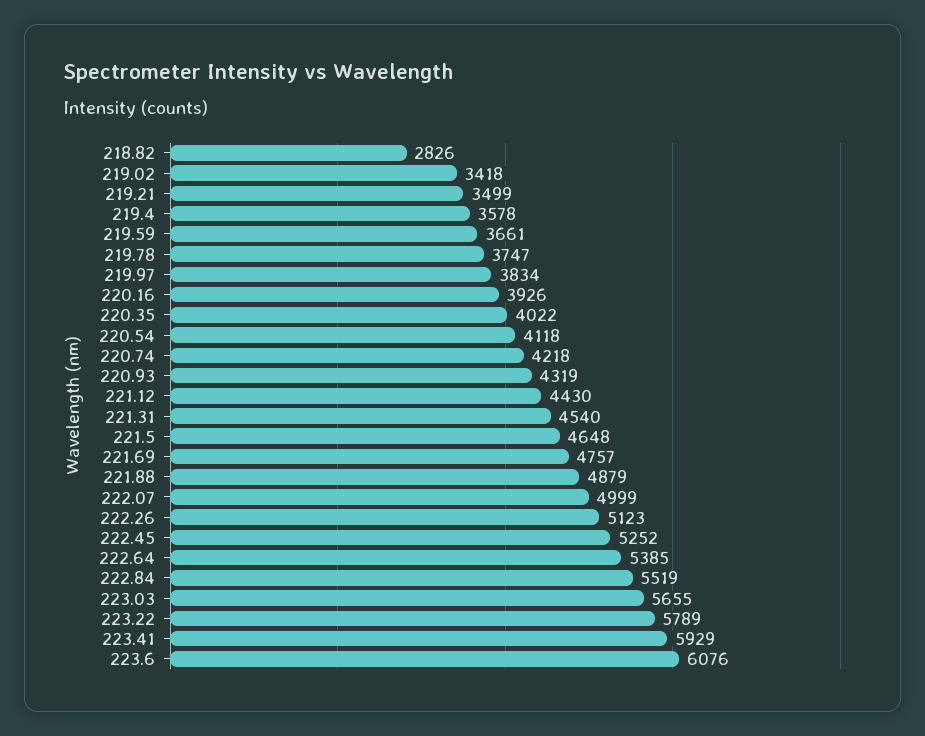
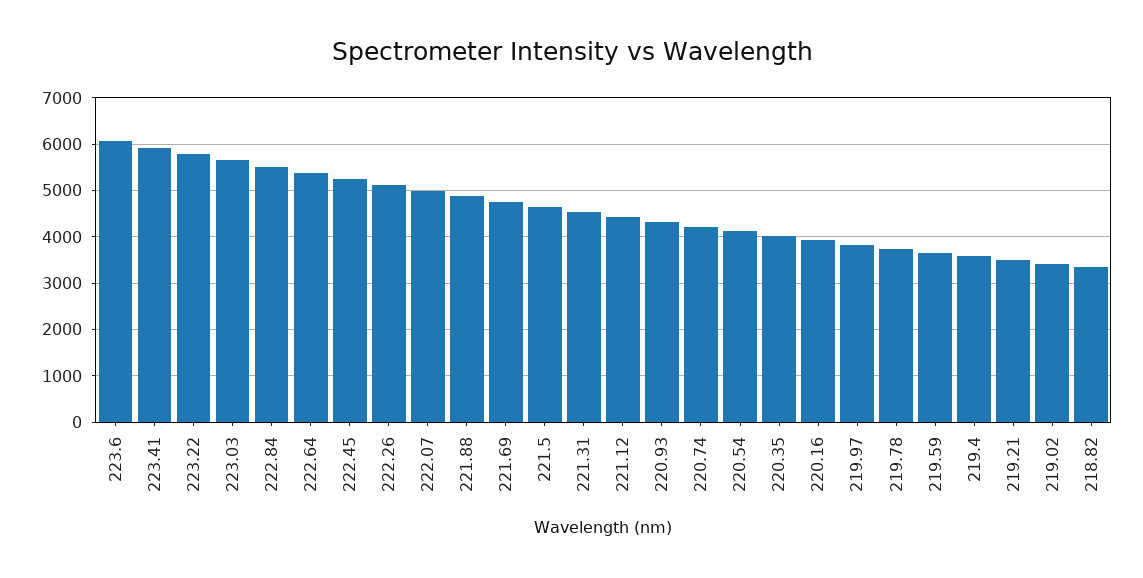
  {
-   "218.82": 2826,
+   "218.82": 3400,
    "219.02": 3418,
    "219.21": 3499,
    "219.4": 3578,
    "219.59": 3661,
    "219.78": 3747,
    "219.97": 3834,
    "220.16": 3926,
    "220.35": 4022,
    "220.54": 4118,
    "220.74": 4218,
    "220.93": 4319,
    "221.12": 4430,
    "221.31": 4540,
    "221.5": 4648,
    "221.69": 4757,
    "221.88": 4879,
    "222.07": 4999,
    "222.26": 5123,
    "222.45": 5252,
    "222.64": 5385,
    "222.84": 5519,
    "223.03": 5655,
    "223.22": 5789,
    "223.41": 5929,
    "223.6": 6076
  }

